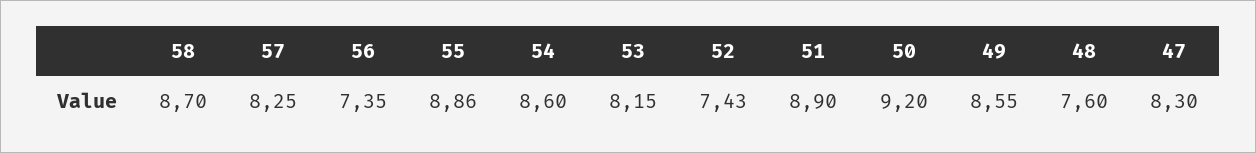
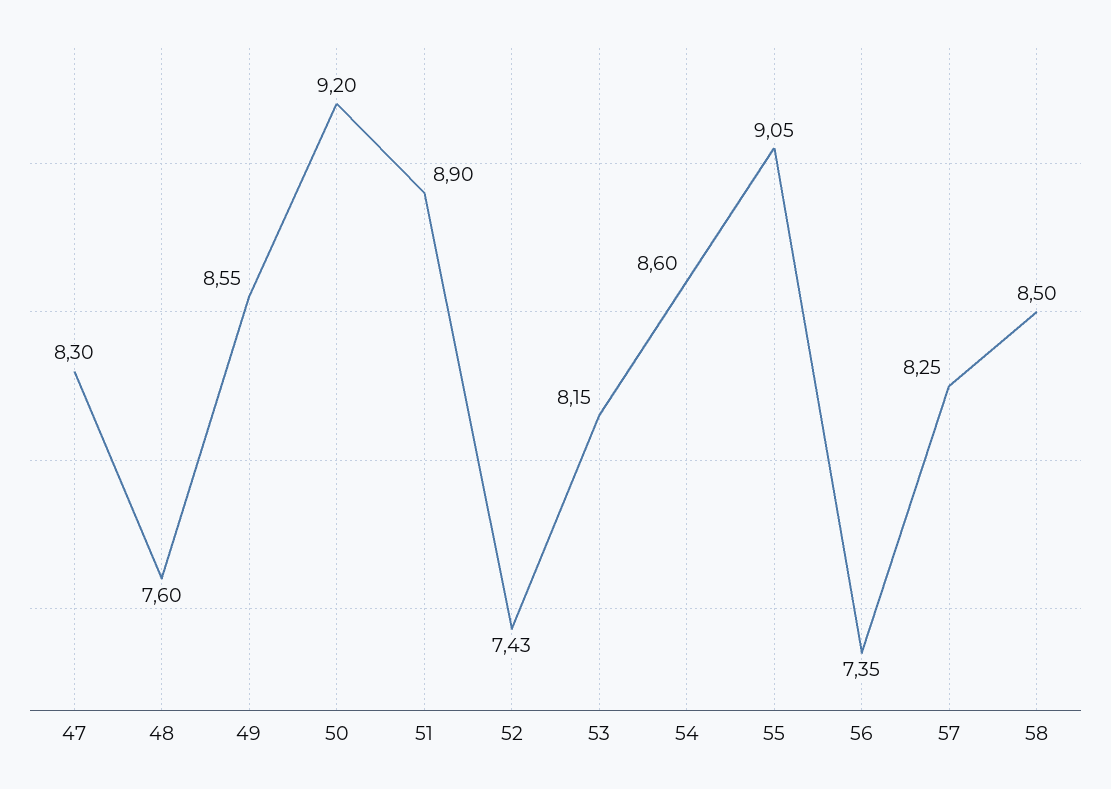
  {
-   "58": 8.7,
+   "58": 8.5,
    "57": 8.25,
    "56": 7.35,
-   "55": 8.86,
+   "55": 9.05,
    "54": 8.6,
    "53": 8.15,
    "52": 7.43,
    "51": 8.9,
    "50": 9.2,
    "49": 8.55,
    "48": 7.6,
    "47": 8.3
  }

